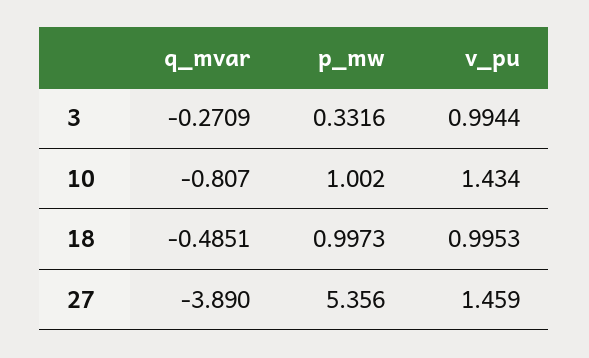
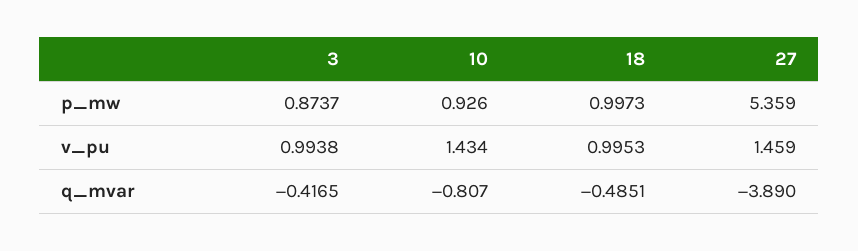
  {
    "q_mvar": {
-     "3": -0.2709,
+     "3": -0.4165,
      "10": -0.807,
      "18": -0.4851,
      "27": -3.89
    },
    "p_mw": {
-     "3": 0.3316,
+     "3": 0.8737,
-     "10": 1.002,
+     "10": 0.926,
      "18": 0.9973,
-     "27": 5.356
+     "27": 5.359
    },
    "v_pu": {
-     "3": 0.9944,
+     "3": 0.9938,
      "10": 1.434,
      "18": 0.9953,
      "27": 1.459
    }
  }

